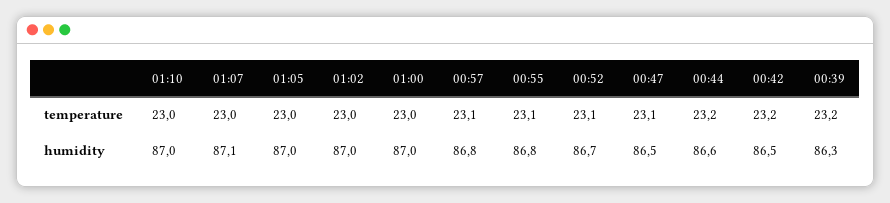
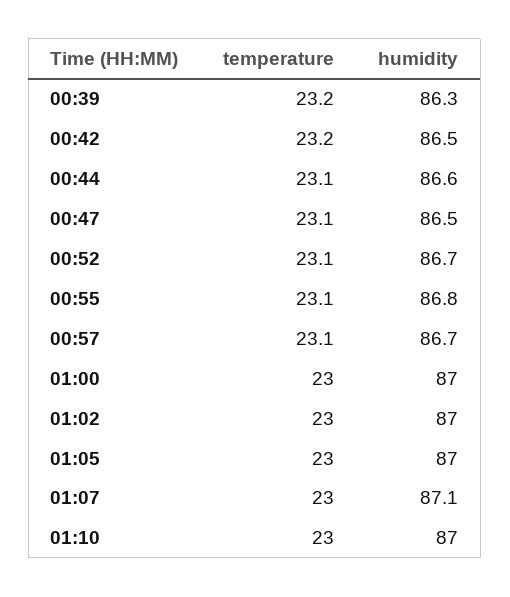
  {
    "01:10": {
      "temperature": 23,
      "humidity": 87
    },
    "01:07": {
      "temperature": 23,
      "humidity": 87.1
    },
    "01:05": {
      "temperature": 23,
      "humidity": 87
    },
    "01:02": {
      "temperature": 23,
      "humidity": 87
    },
    "01:00": {
      "temperature": 23,
      "humidity": 87
    },
    "00:57": {
      "temperature": 23.1,
-     "humidity": 86.8
+     "humidity": 86.7
    },
    "00:55": {
      "temperature": 23.1,
      "humidity": 86.8
    },
    "00:52": {
      "temperature": 23.1,
      "humidity": 86.7
    },
    "00:47": {
      "temperature": 23.1,
      "humidity": 86.5
    },
    "00:44": {
-     "temperature": 23.2,
+     "temperature": 23.1,
      "humidity": 86.6
    },
    "00:42": {
      "temperature": 23.2,
      "humidity": 86.5
    },
    "00:39": {
      "temperature": 23.2,
      "humidity": 86.3
    }
  }

